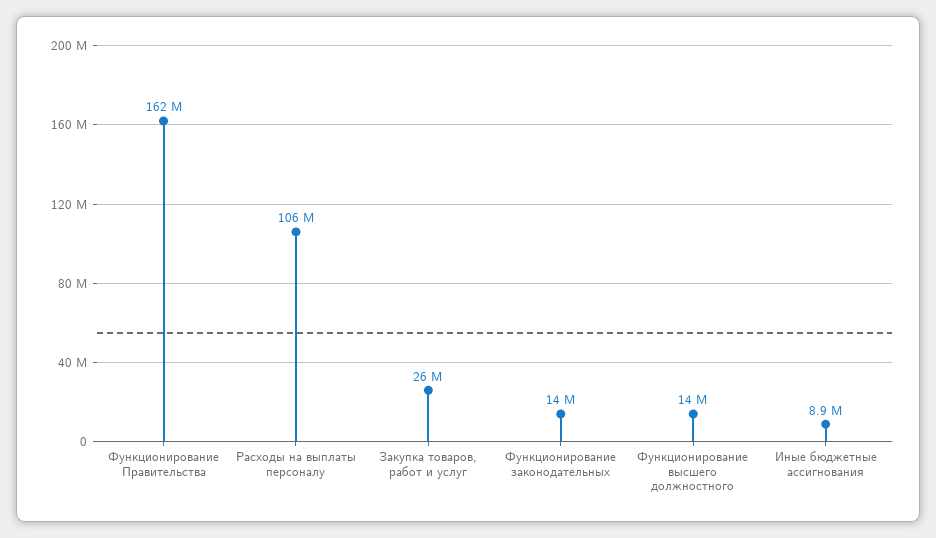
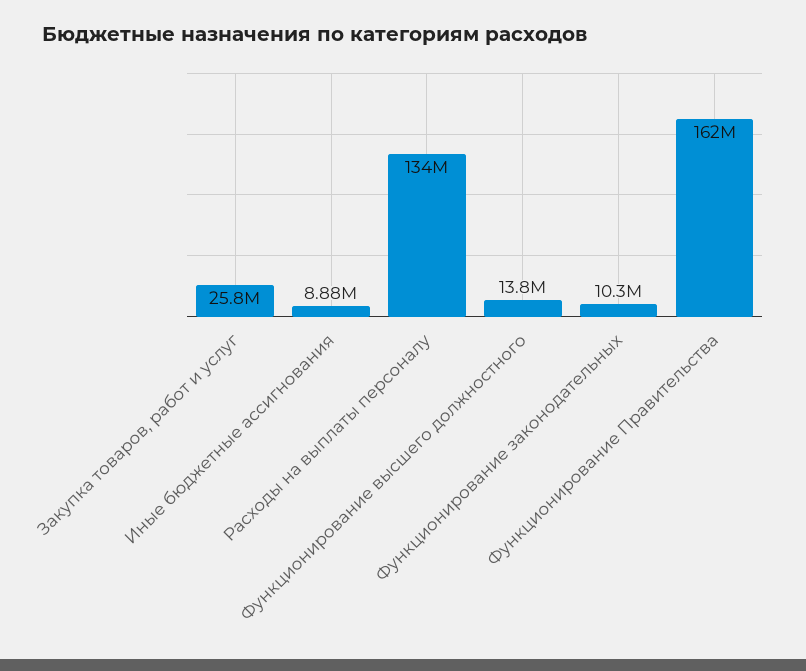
  {
    "Функционирование Правительства": 162000000,
-   "Расходы на выплаты персоналу": 106000000,
+   "Расходы на выплаты персоналу": 134000000,
    "Закупка товаров, работ и услуг": 25800000,
-   "Функционирование законодательных": 14000000,
+   "Функционирование законодательных": 10300000,
    "Функционирование высшего должностного": 13800000,
    "Иные бюджетные ассигнования": 8880000
  }

